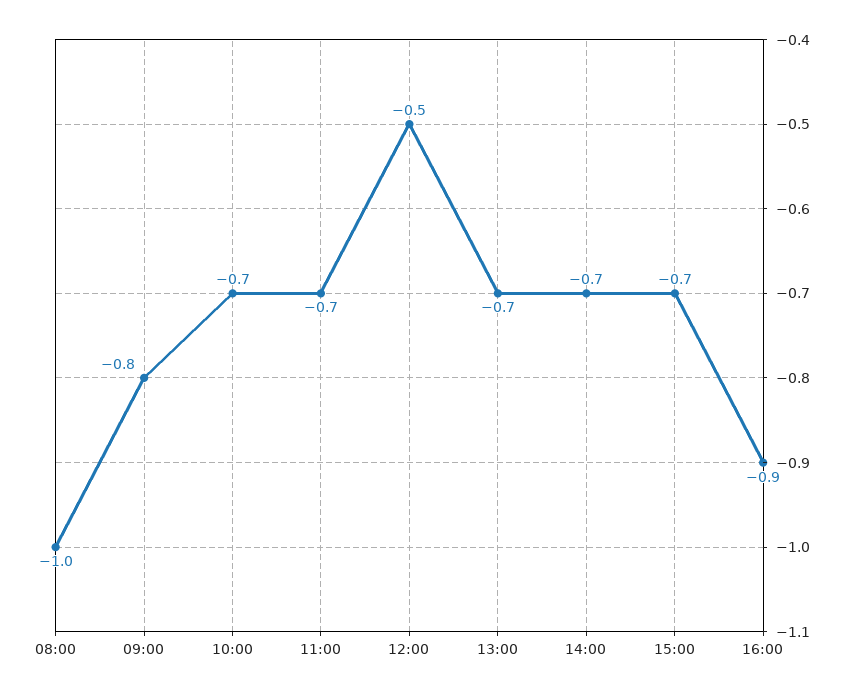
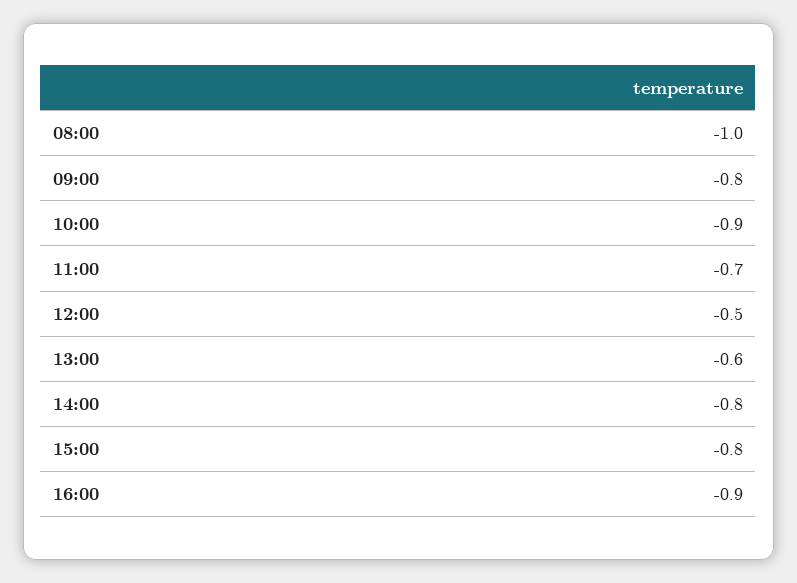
  {
    "08:00": -1,
    "09:00": -0.8,
-   "10:00": -0.7,
+   "10:00": -0.9,
    "11:00": -0.7,
    "12:00": -0.5,
-   "13:00": -0.7,
+   "13:00": -0.6,
-   "14:00": -0.7,
+   "14:00": -0.8,
-   "15:00": -0.7,
+   "15:00": -0.8,
    "16:00": -0.9
  }

